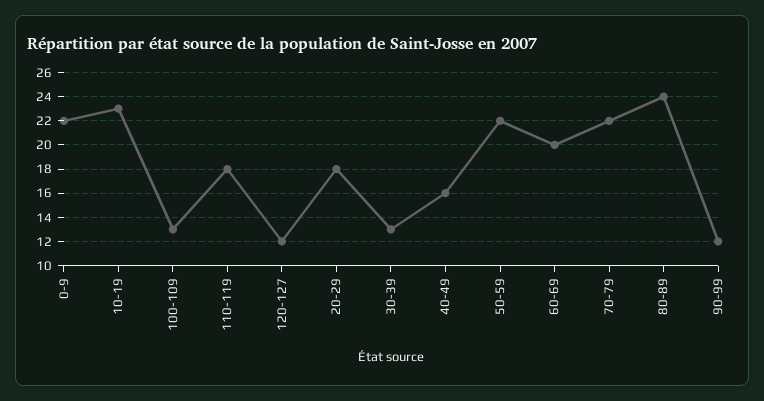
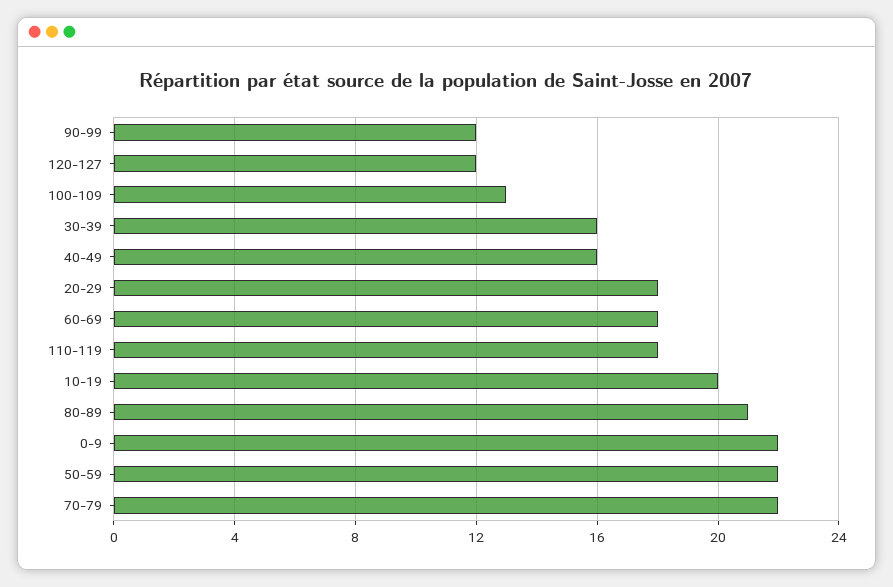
  {
    "0-9": 22,
-   "10-19": 23,
+   "10-19": 20,
    "100-109": 13,
    "110-119": 18,
    "120-127": 12,
    "20-29": 18,
-   "30-39": 13,
+   "30-39": 16,
    "40-49": 16,
    "50-59": 22,
-   "60-69": 20,
+   "60-69": 18,
    "70-79": 22,
-   "80-89": 24,
+   "80-89": 21,
    "90-99": 12
  }

